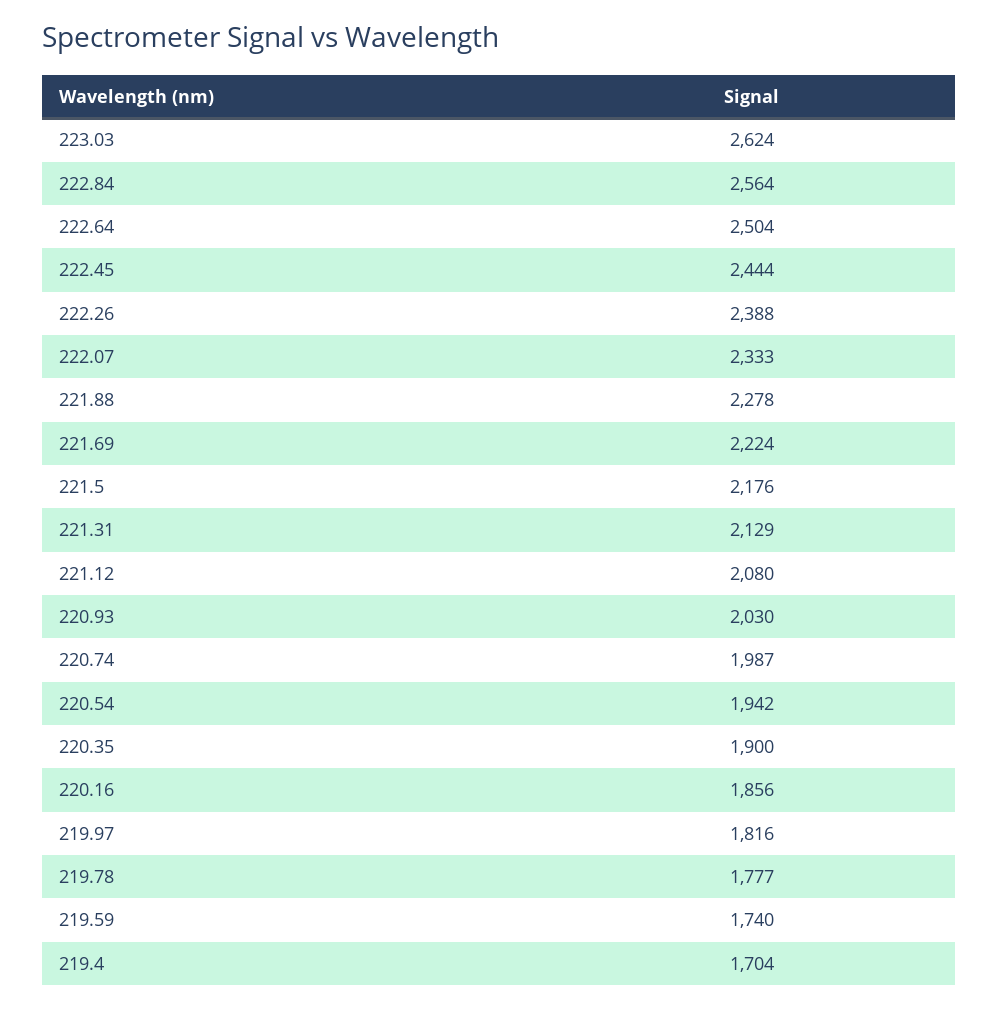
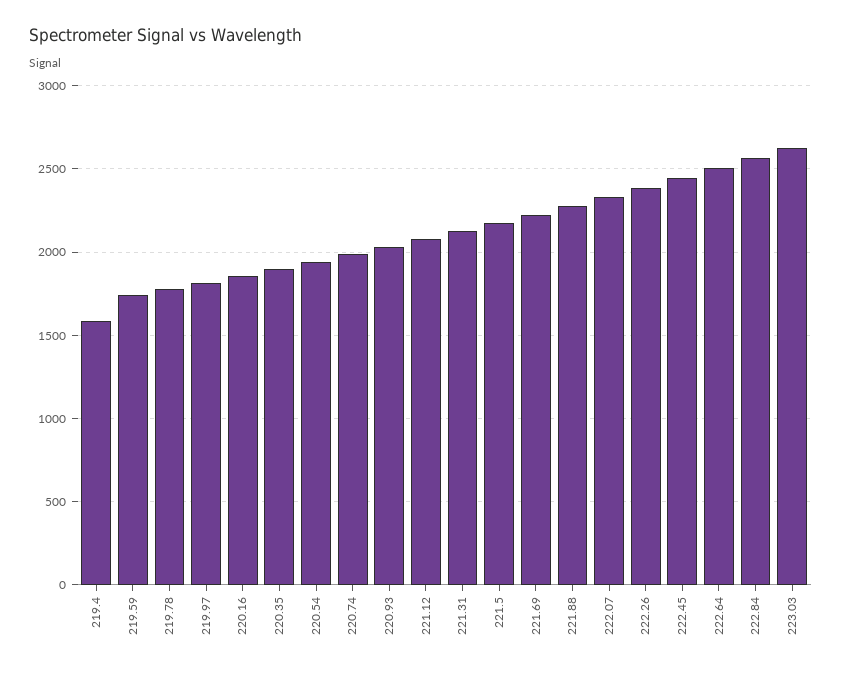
  {
    "223.03": 2624,
    "222.84": 2564,
    "222.64": 2504,
    "222.45": 2444,
    "222.26": 2388,
    "222.07": 2333,
    "221.88": 2278,
    "221.69": 2224,
    "221.5": 2176,
    "221.31": 2129,
    "221.12": 2080,
    "220.93": 2030,
    "220.74": 1987,
    "220.54": 1942,
    "220.35": 1900,
    "220.16": 1856,
    "219.97": 1816,
    "219.78": 1777,
    "219.59": 1740,
-   "219.4": 1704
+   "219.4": 1600
  }

